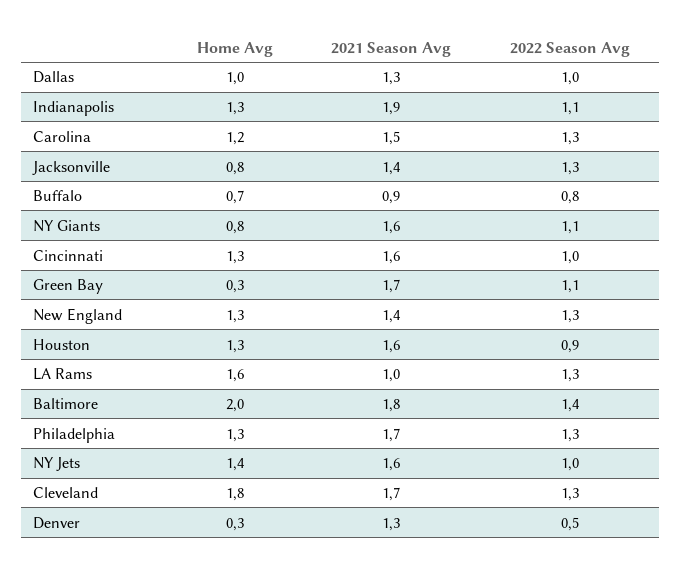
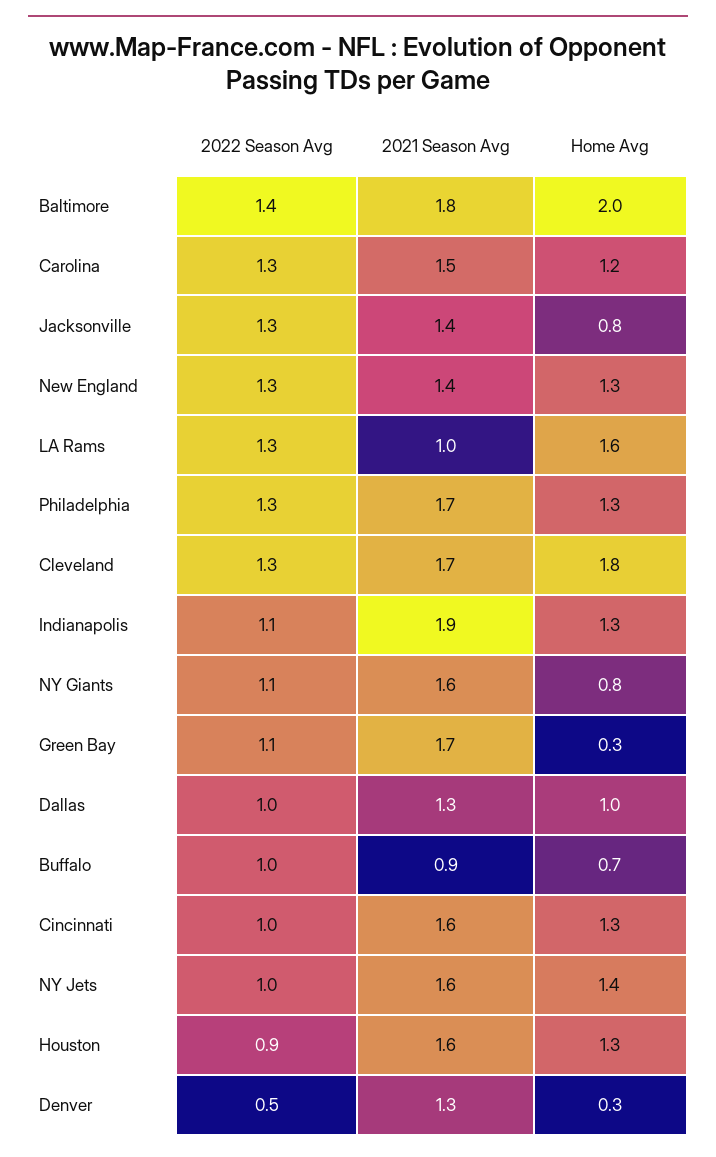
  {
    "Home Avg": {
      "Dallas": 1,
      "Indianapolis": 1.3,
      "Carolina": 1.2,
      "Jacksonville": 0.8,
      "Buffalo": 0.7,
      "NY Giants": 0.8,
      "Cincinnati": 1.3,
      "Green Bay": 0.3,
      "New England": 1.3,
      "Houston": 1.3,
      "LA Rams": 1.6,
      "Baltimore": 2,
      "Philadelphia": 1.3,
      "NY Jets": 1.4,
      "Cleveland": 1.8,
      "Denver": 0.3
    },
    "2021 Season Avg": {
      "Dallas": 1.3,
      "Indianapolis": 1.9,
      "Carolina": 1.5,
      "Jacksonville": 1.4,
      "Buffalo": 0.9,
      "NY Giants": 1.6,
      "Cincinnati": 1.6,
      "Green Bay": 1.7,
      "New England": 1.4,
      "Houston": 1.6,
      "LA Rams": 1,
      "Baltimore": 1.8,
      "Philadelphia": 1.7,
      "NY Jets": 1.6,
      "Cleveland": 1.7,
      "Denver": 1.3
    },
    "2022 Season Avg": {
      "Dallas": 1,
      "Indianapolis": 1.1,
      "Carolina": 1.3,
      "Jacksonville": 1.3,
-     "Buffalo": 0.8,
+     "Buffalo": 1,
      "NY Giants": 1.1,
      "Cincinnati": 1,
      "Green Bay": 1.1,
      "New England": 1.3,
      "Houston": 0.9,
      "LA Rams": 1.3,
      "Baltimore": 1.4,
      "Philadelphia": 1.3,
      "NY Jets": 1,
      "Cleveland": 1.3,
      "Denver": 0.5
    }
  }

